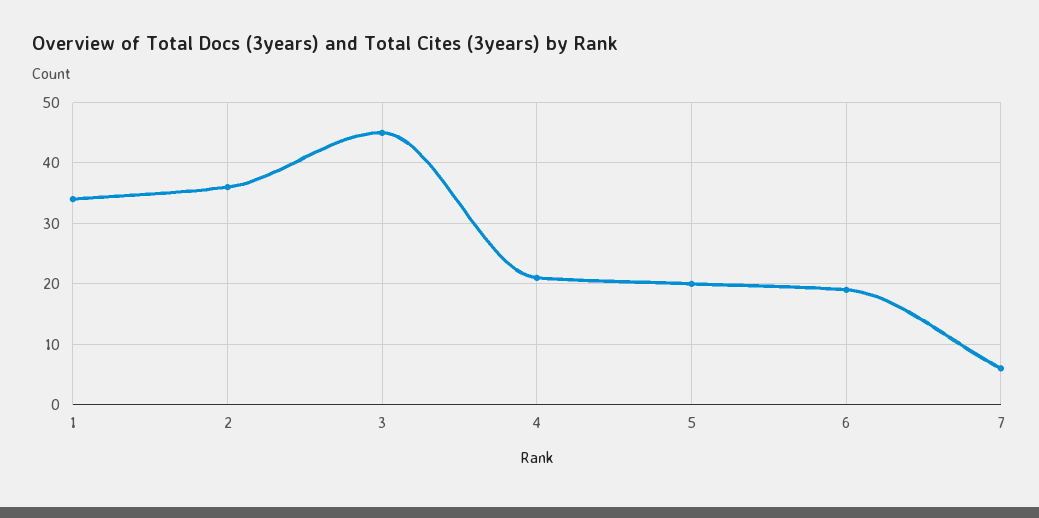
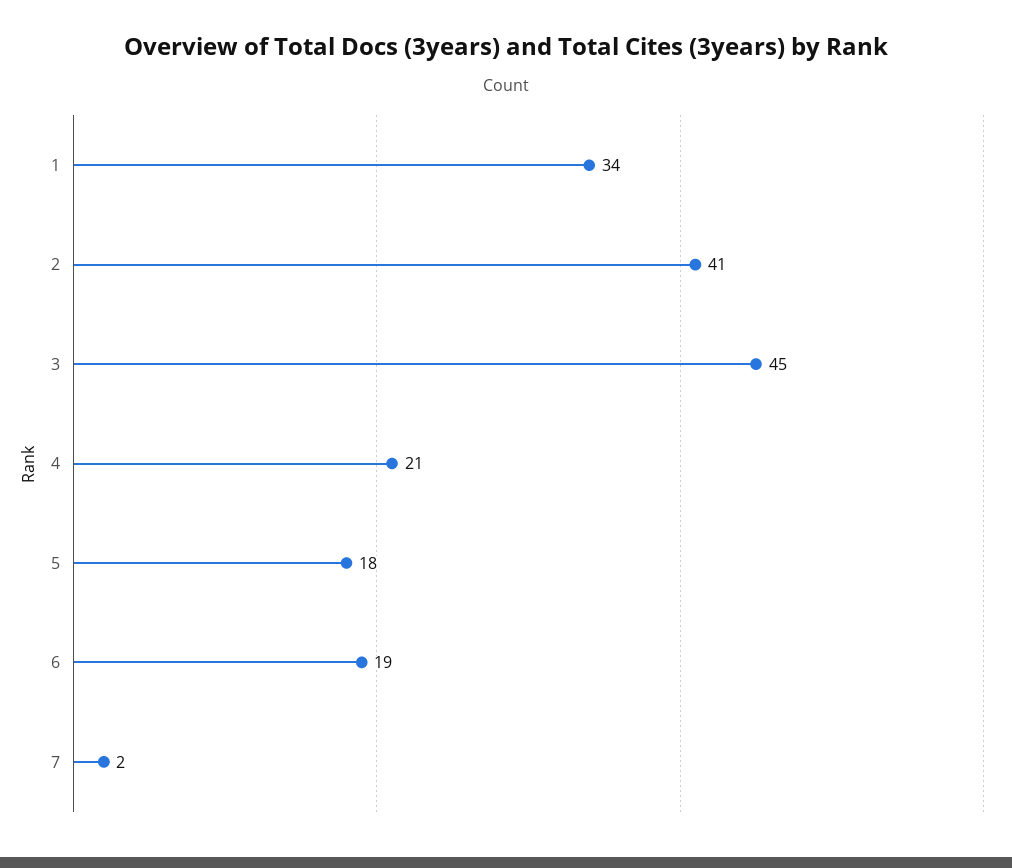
  {
    "1": 34,
-   "2": 36,
+   "2": 41,
    "3": 45,
    "4": 21,
-   "5": 20,
+   "5": 18,
    "6": 19,
-   "7": 6
+   "7": 2
  }

